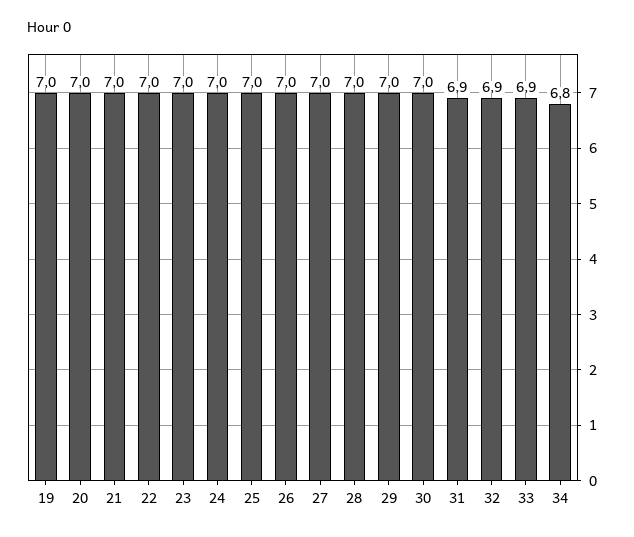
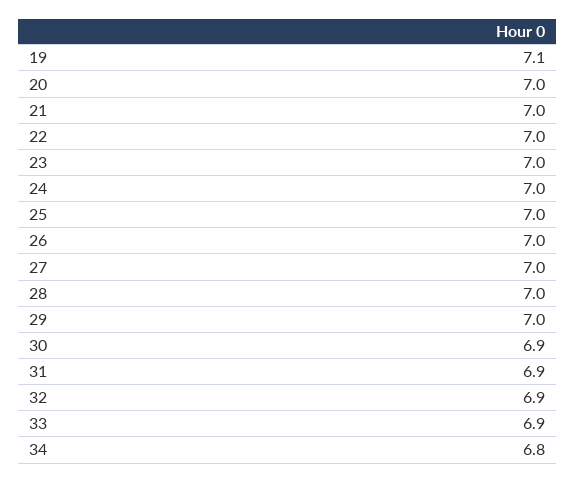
  {
-   "19": 7,
+   "19": 7.1,
    "20": 7,
    "21": 7,
    "22": 7,
    "23": 7,
    "24": 7,
    "25": 7,
    "26": 7,
    "27": 7,
    "28": 7,
    "29": 7,
-   "30": 7,
+   "30": 6.9,
    "31": 6.9,
    "32": 6.9,
    "33": 6.9,
    "34": 6.8
  }

